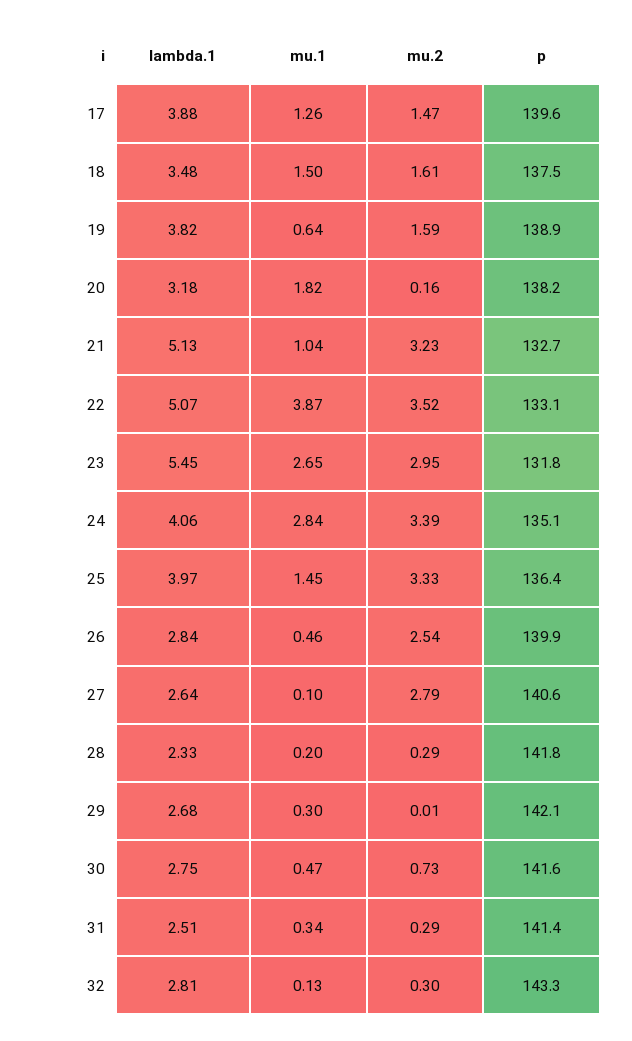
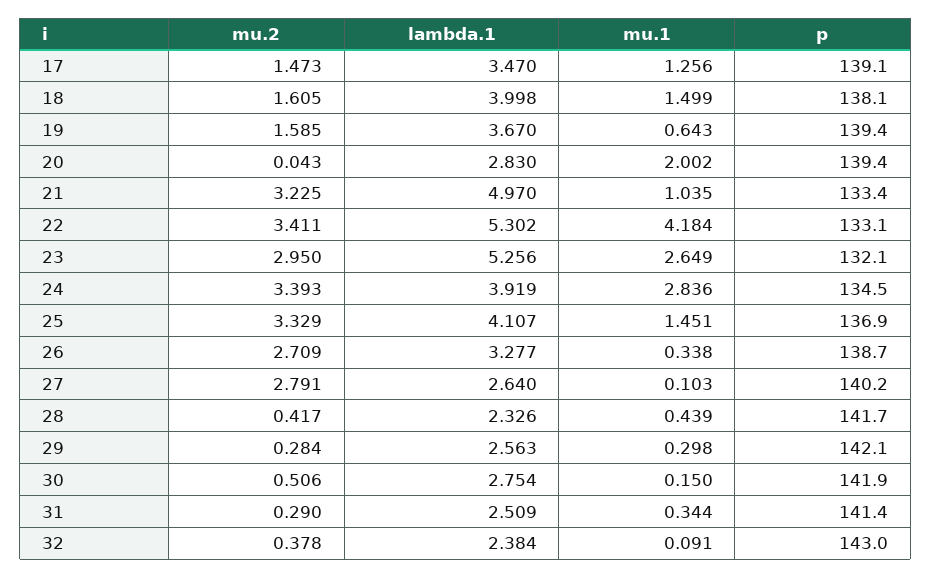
  {
    "lambda.1": {
-     "17": 3.88,
+     "17": 3.47,
-     "18": 3.48,
+     "18": 3.998,
-     "19": 3.82,
+     "19": 3.67,
-     "20": 3.18,
+     "20": 2.83,
-     "21": 5.13,
+     "21": 4.97,
-     "22": 5.07,
+     "22": 5.302,
-     "23": 5.45,
+     "23": 5.256,
-     "24": 4.06,
+     "24": 3.919,
-     "25": 3.97,
+     "25": 4.107,
-     "26": 2.84,
+     "26": 3.277,
      "27": 2.64,
      "28": 2.326,
-     "29": 2.68,
+     "29": 2.563,
      "30": 2.754,
      "31": 2.509,
-     "32": 2.81
+     "32": 2.384
    },
    "mu.1": {
      "17": 1.256,
      "18": 1.499,
      "19": 0.643,
-     "20": 1.82,
+     "20": 2.002,
      "21": 1.035,
-     "22": 3.87,
+     "22": 4.184,
      "23": 2.649,
      "24": 2.836,
      "25": 1.451,
-     "26": 0.46,
+     "26": 0.338,
      "27": 0.103,
-     "28": 0.2,
+     "28": 0.439,
      "29": 0.298,
-     "30": 0.47,
+     "30": 0.15,
      "31": 0.344,
-     "32": 0.13
+     "32": 0.091
    },
    "mu.2": {
      "17": 1.473,
      "18": 1.605,
      "19": 1.585,
-     "20": 0.16,
+     "20": 0.043,
      "21": 3.225,
-     "22": 3.52,
+     "22": 3.411,
      "23": 2.95,
      "24": 3.393,
      "25": 3.329,
-     "26": 2.54,
+     "26": 2.709,
      "27": 2.791,
-     "28": 0.29,
+     "28": 0.417,
-     "29": 0.01,
+     "29": 0.284,
-     "30": 0.73,
+     "30": 0.506,
      "31": 0.29,
-     "32": 0.3
+     "32": 0.378
    },
    "p": {
-     "17": 139.6,
+     "17": 139.1,
-     "18": 137.5,
+     "18": 138.1,
-     "19": 138.9,
+     "19": 139.4,
-     "20": 138.2,
+     "20": 139.4,
-     "21": 132.7,
+     "21": 133.4,
      "22": 133.1,
-     "23": 131.8,
+     "23": 132.1,
-     "24": 135.1,
+     "24": 134.5,
-     "25": 136.4,
+     "25": 136.9,
-     "26": 139.9,
+     "26": 138.7,
-     "27": 140.6,
+     "27": 140.2,
-     "28": 141.8,
+     "28": 141.7,
      "29": 142.1,
-     "30": 141.6,
+     "30": 141.9,
      "31": 141.4,
-     "32": 143.3
+     "32": 143
    }
  }

